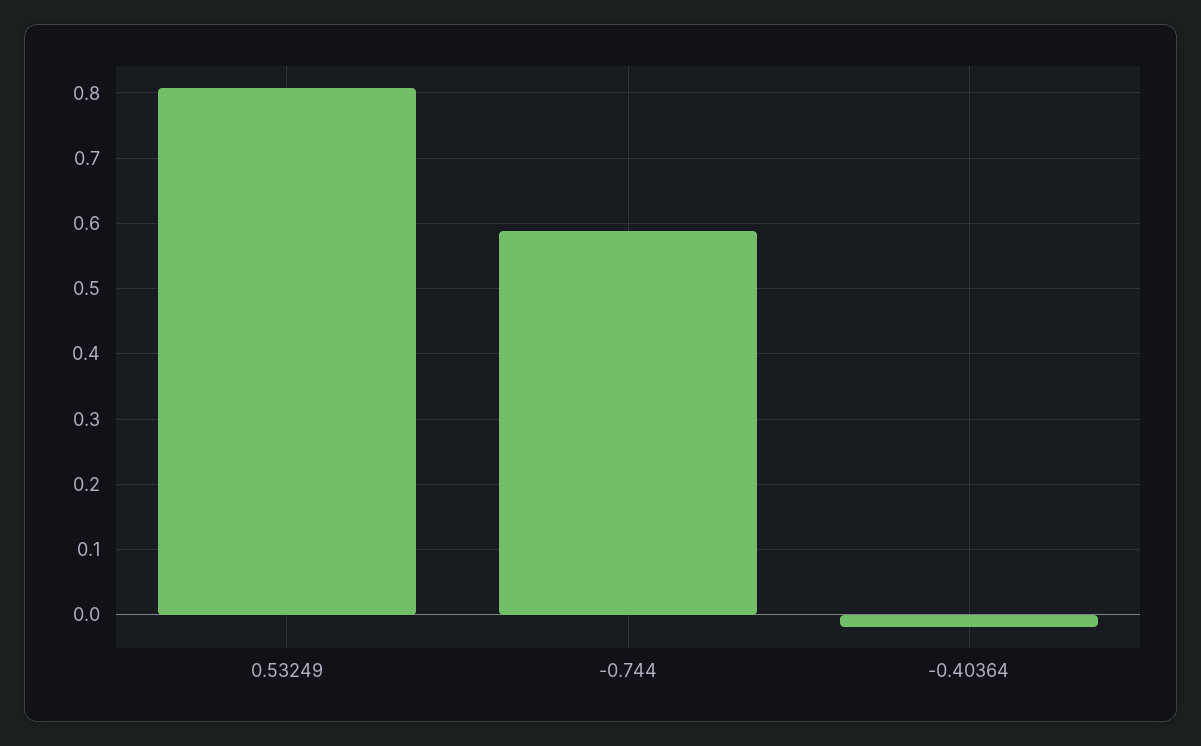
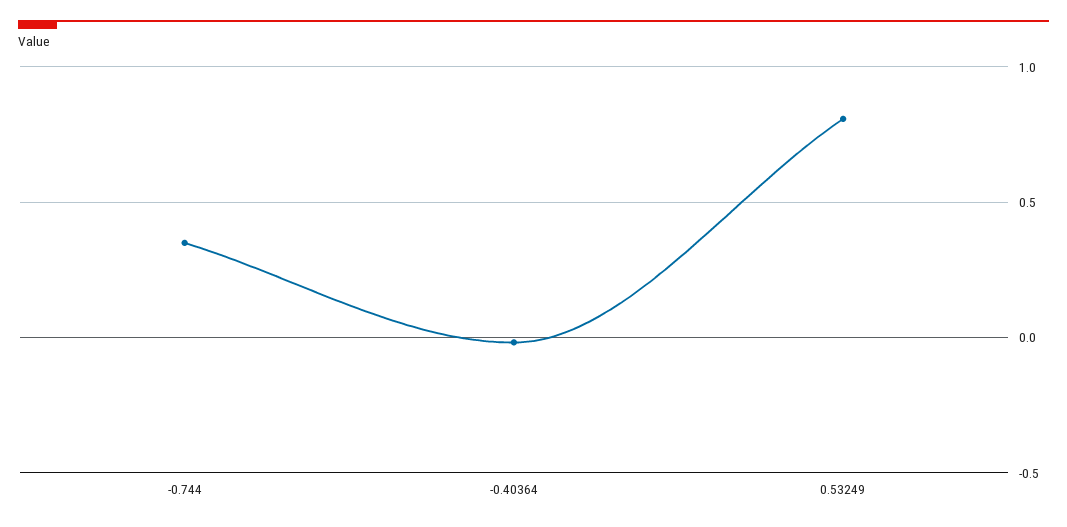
  {
    "0.53249": 0.81,
-   "-0.744": 0.59,
+   "-0.744": 0.35,
    "-0.40364": -0.02
  }

